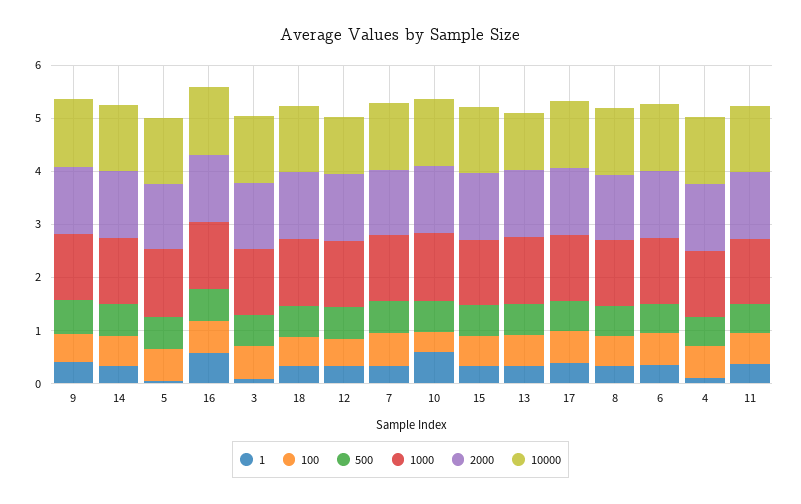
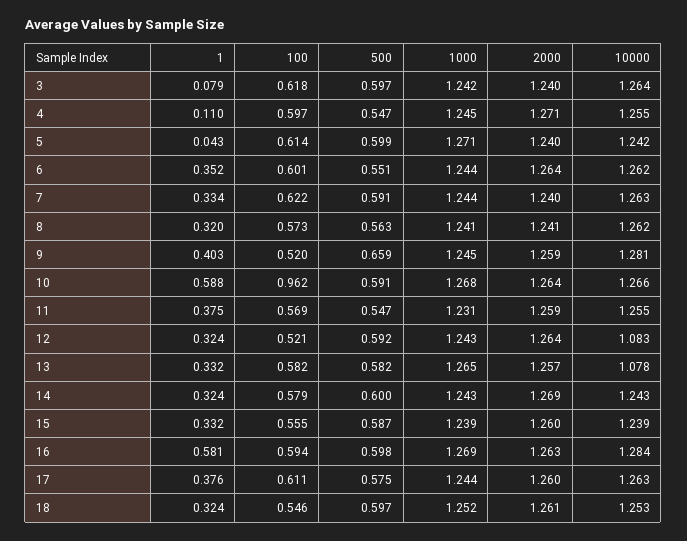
  {
    "1": {
      "9": 0.403,
      "14": 0.324,
      "5": 0.043,
      "16": 0.581,
      "3": 0.079,
      "18": 0.324,
      "12": 0.324,
      "7": 0.334,
      "10": 0.588,
      "15": 0.332,
      "13": 0.332,
      "17": 0.376,
      "8": 0.32,
      "6": 0.352,
      "4": 0.11,
      "11": 0.375
    },
    "100": {
      "9": 0.52,
      "14": 0.579,
      "5": 0.614,
      "16": 0.594,
      "3": 0.618,
      "18": 0.546,
      "12": 0.521,
      "7": 0.622,
-     "10": 0.4,
+     "10": 0.962,
      "15": 0.555,
      "13": 0.582,
      "17": 0.611,
      "8": 0.573,
      "6": 0.601,
      "4": 0.597,
      "11": 0.569
    },
    "500": {
      "9": 0.659,
      "14": 0.6,
      "5": 0.599,
      "16": 0.598,
      "3": 0.597,
      "18": 0.597,
      "12": 0.592,
      "7": 0.591,
      "10": 0.591,
      "15": 0.587,
      "13": 0.582,
      "17": 0.575,
      "8": 0.563,
      "6": 0.551,
      "4": 0.547,
      "11": 0.547
    },
    "1000": {
      "9": 1.245,
      "14": 1.243,
      "5": 1.271,
      "16": 1.269,
      "3": 1.242,
      "18": 1.252,
      "12": 1.243,
      "7": 1.244,
      "10": 1.268,
      "15": 1.239,
      "13": 1.265,
      "17": 1.244,
      "8": 1.241,
      "6": 1.244,
      "4": 1.245,
      "11": 1.231
    },
    "2000": {
      "9": 1.259,
      "14": 1.269,
      "5": 1.24,
      "16": 1.263,
      "3": 1.24,
      "18": 1.261,
      "12": 1.264,
      "7": 1.24,
      "10": 1.264,
      "15": 1.26,
      "13": 1.257,
      "17": 1.26,
      "8": 1.241,
      "6": 1.264,
      "4": 1.271,
      "11": 1.259
    },
    "10000": {
      "9": 1.281,
      "14": 1.243,
      "5": 1.242,
      "16": 1.284,
      "3": 1.264,
      "18": 1.253,
      "12": 1.083,
      "7": 1.263,
      "10": 1.266,
      "15": 1.239,
      "13": 1.078,
      "17": 1.263,
      "8": 1.262,
      "6": 1.262,
      "4": 1.255,
      "11": 1.255
    }
  }

